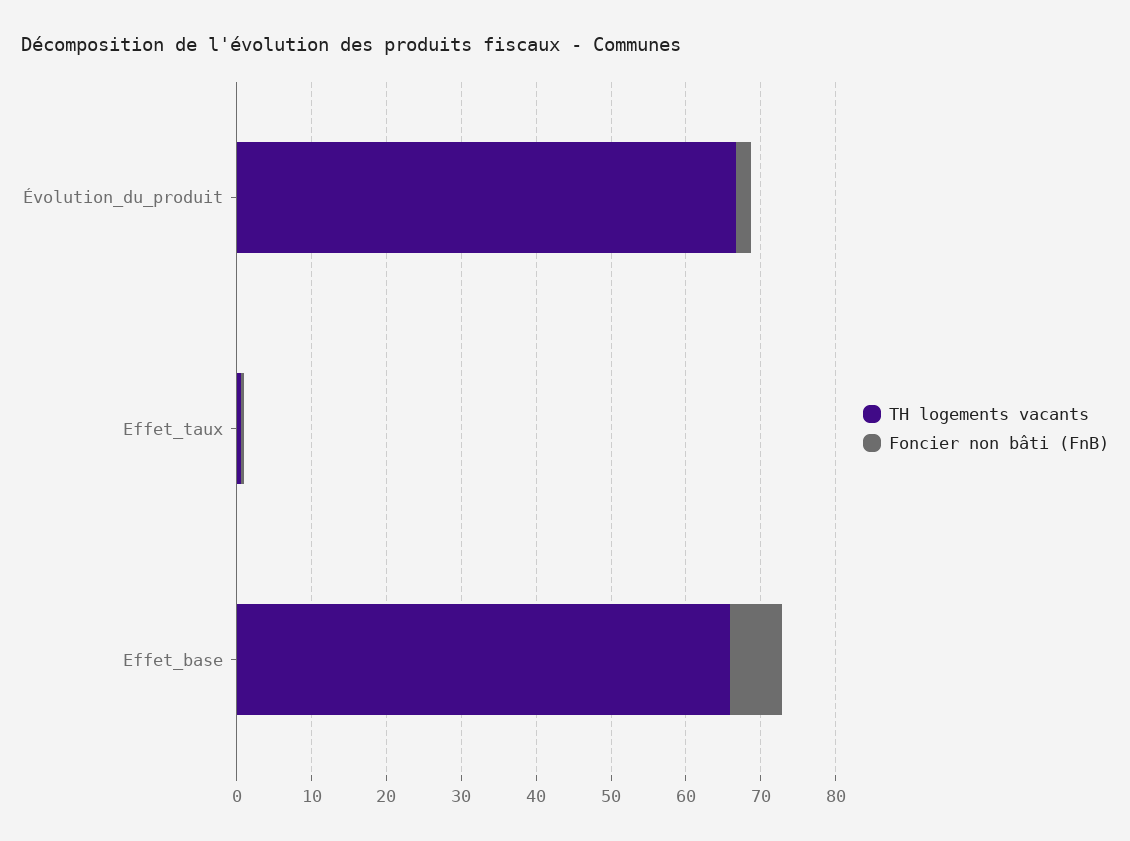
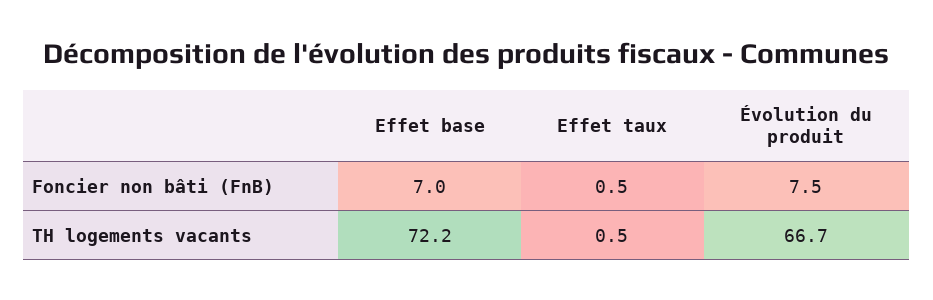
  {
    "TH logements vacants": {
      "Évolution_du_produit": 66.7,
      "Effet_taux": 0.5,
-     "Effet_base": 66
+     "Effet_base": 72.2
    },
    "Foncier non bâti (FnB)": {
-     "Évolution_du_produit": 2,
+     "Évolution_du_produit": 7.5,
      "Effet_taux": 0.5,
      "Effet_base": 7
    }
  }

